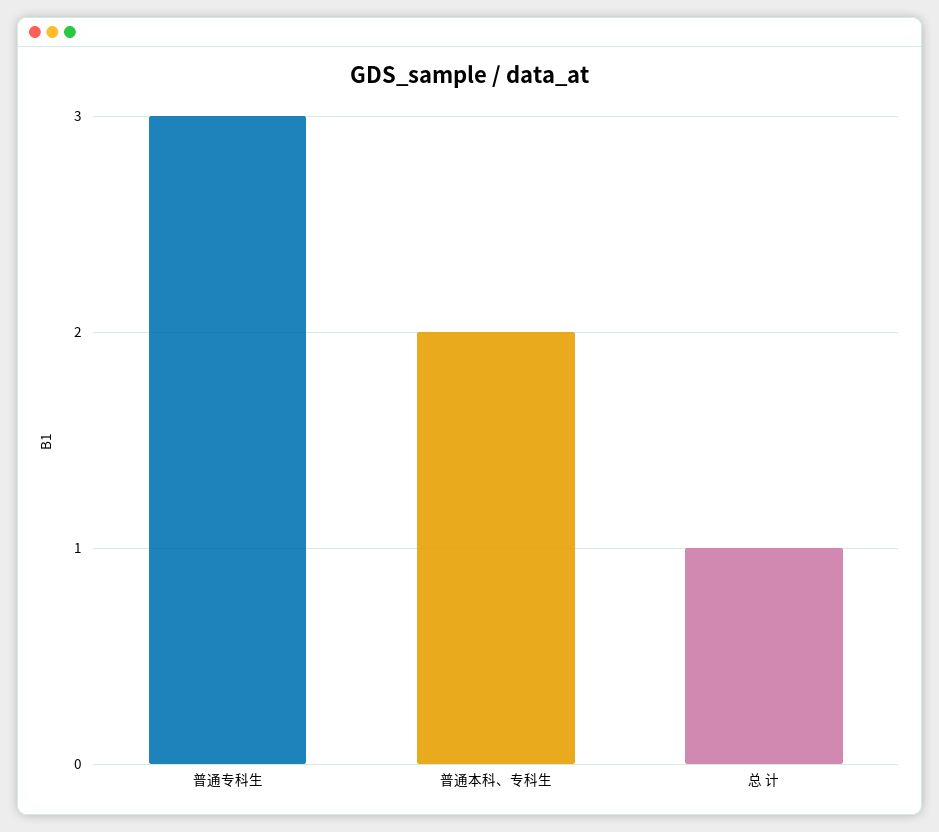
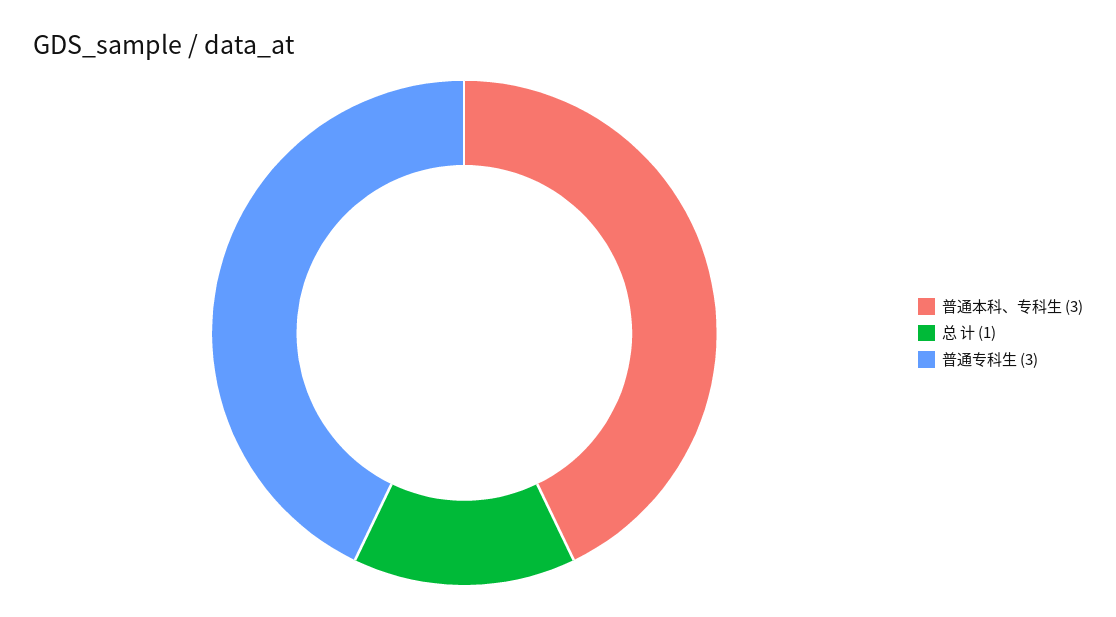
  {
    "普通专科生": 3,
-   "普通本科、专科生": 2,
+   "普通本科、专科生": 3,
    "总 计": 1
  }

